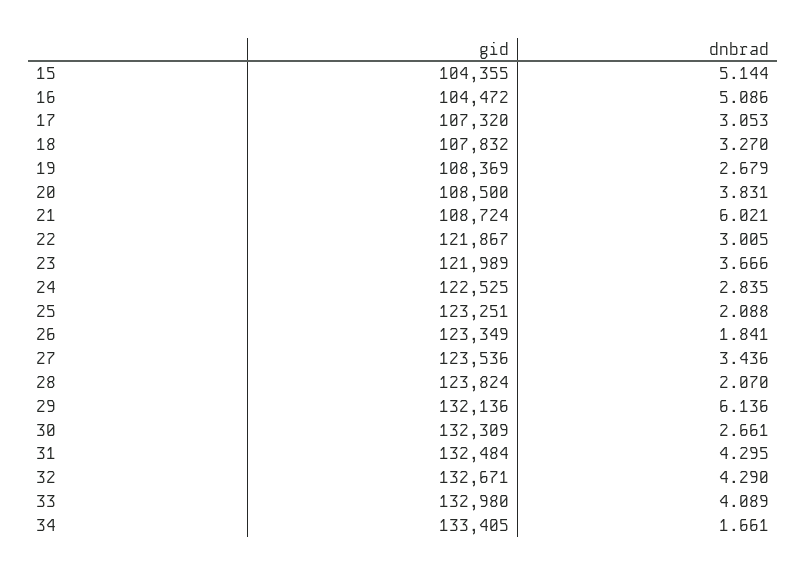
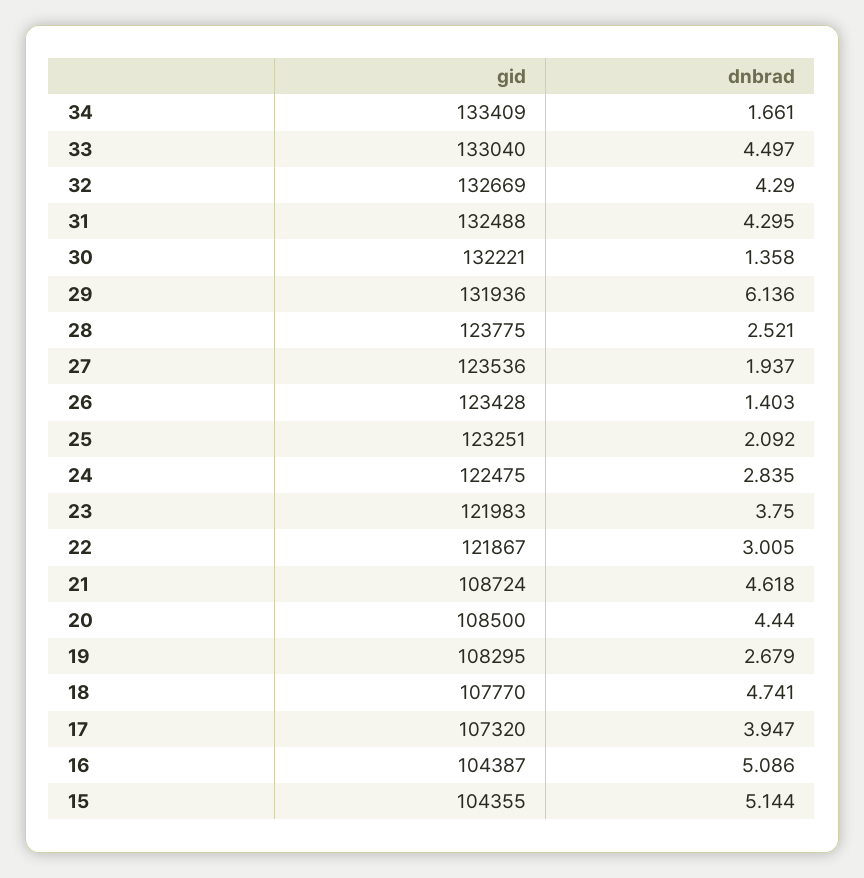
  {
    "gid": {
      "15": 104355,
-     "16": 104472,
+     "16": 104387,
      "17": 107320,
-     "18": 107832,
+     "18": 107770,
-     "19": 108369,
+     "19": 108295,
      "20": 108500,
      "21": 108724,
      "22": 121867,
-     "23": 121989,
+     "23": 121983,
-     "24": 122525,
+     "24": 122475,
      "25": 123251,
-     "26": 123349,
+     "26": 123428,
      "27": 123536,
-     "28": 123824,
+     "28": 123775,
-     "29": 132136,
+     "29": 131936,
-     "30": 132309,
+     "30": 132221,
-     "31": 132484,
+     "31": 132488,
-     "32": 132671,
+     "32": 132669,
-     "33": 132980,
+     "33": 133040,
-     "34": 133405
+     "34": 133409
    },
    "dnbrad": {
      "15": 5.144,
      "16": 5.086,
-     "17": 3.053,
+     "17": 3.947,
-     "18": 3.27,
+     "18": 4.741,
      "19": 2.679,
-     "20": 3.831,
+     "20": 4.44,
-     "21": 6.021,
+     "21": 4.618,
      "22": 3.005,
-     "23": 3.666,
+     "23": 3.75,
      "24": 2.835,
-     "25": 2.088,
+     "25": 2.092,
-     "26": 1.841,
+     "26": 1.403,
-     "27": 3.436,
+     "27": 1.937,
-     "28": 2.07,
+     "28": 2.521,
      "29": 6.136,
-     "30": 2.661,
+     "30": 1.358,
      "31": 4.295,
      "32": 4.29,
-     "33": 4.089,
+     "33": 4.497,
      "34": 1.661
    }
  }

